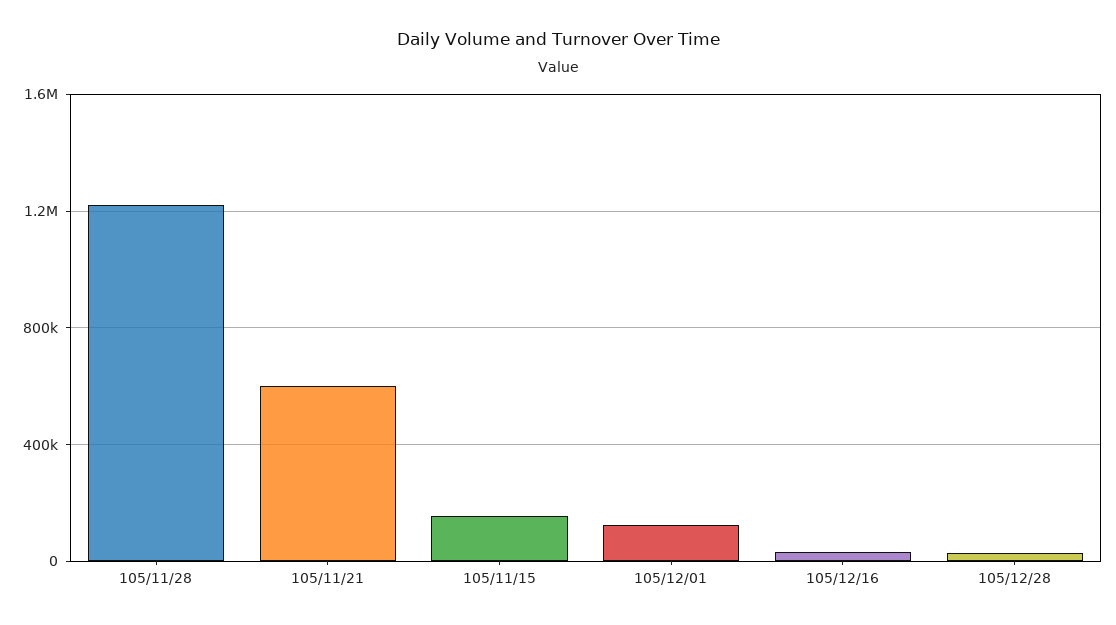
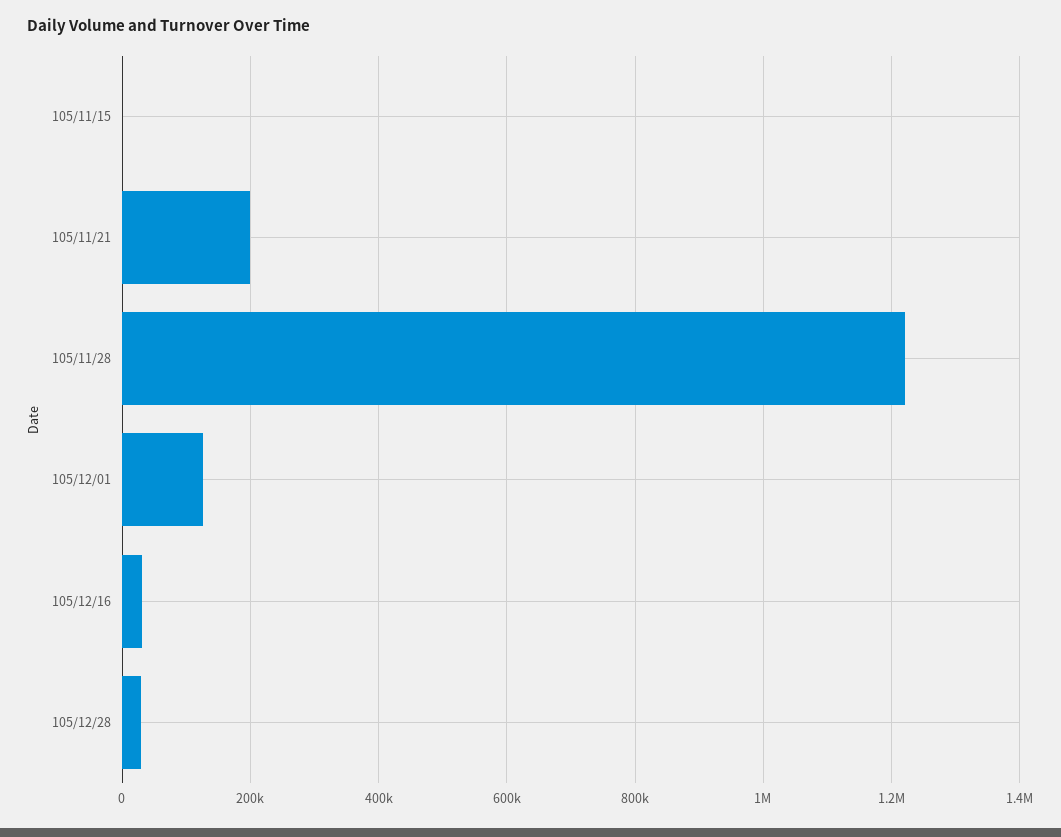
  {
    "105/11/28": 1220000,
-   "105/11/21": 600000,
+   "105/11/21": 200000,
-   "105/11/15": 150000,
+   "105/11/15": 0,
    "105/12/01": 120000,
    "105/12/16": 40000,
    "105/12/28": 40000
  }

